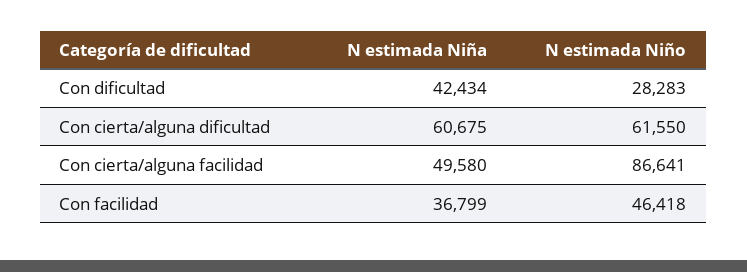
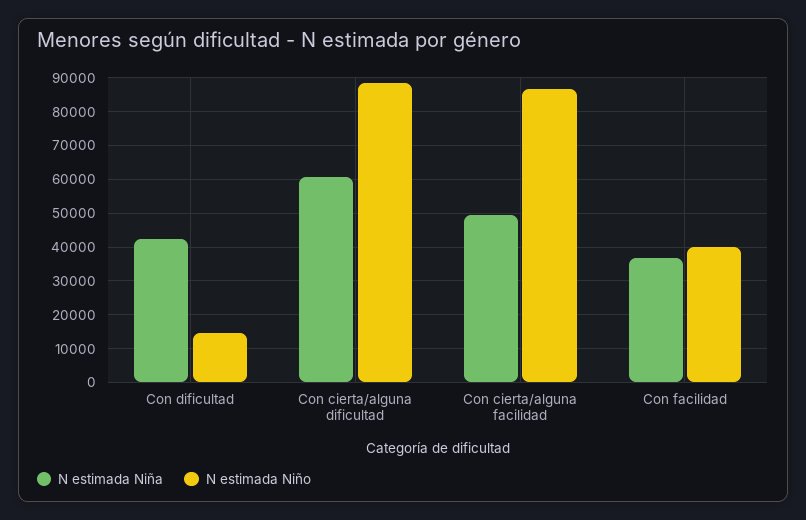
  {
    "N estimada Niña": {
      "Con dificultad": 42434,
      "Con cierta/alguna dificultad": 60675,
      "Con cierta/alguna facilidad": 49580,
      "Con facilidad": 36799
    },
    "N estimada Niño": {
-     "Con dificultad": 28283,
+     "Con dificultad": 14000,
-     "Con cierta/alguna dificultad": 61550,
+     "Con cierta/alguna dificultad": 88000,
      "Con cierta/alguna facilidad": 86641,
-     "Con facilidad": 46418
+     "Con facilidad": 40000
    }
  }

